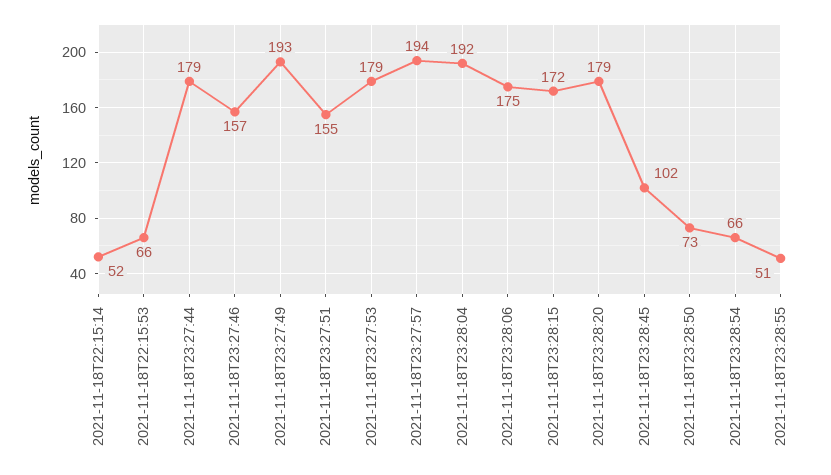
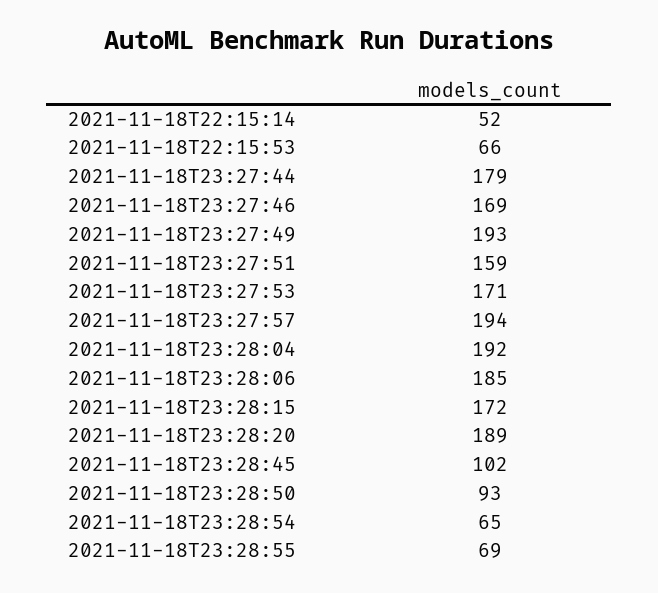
  {
    "2021-11-18T22:15:14": 52,
    "2021-11-18T22:15:53": 66,
    "2021-11-18T23:27:44": 179,
-   "2021-11-18T23:27:46": 157,
+   "2021-11-18T23:27:46": 169,
    "2021-11-18T23:27:49": 193,
-   "2021-11-18T23:27:51": 155,
+   "2021-11-18T23:27:51": 159,
-   "2021-11-18T23:27:53": 179,
+   "2021-11-18T23:27:53": 171,
    "2021-11-18T23:27:57": 194,
    "2021-11-18T23:28:04": 192,
-   "2021-11-18T23:28:06": 175,
+   "2021-11-18T23:28:06": 185,
    "2021-11-18T23:28:15": 172,
-   "2021-11-18T23:28:20": 179,
+   "2021-11-18T23:28:20": 189,
    "2021-11-18T23:28:45": 102,
-   "2021-11-18T23:28:50": 73,
+   "2021-11-18T23:28:50": 93,
-   "2021-11-18T23:28:54": 66,
+   "2021-11-18T23:28:54": 65,
-   "2021-11-18T23:28:55": 51
+   "2021-11-18T23:28:55": 69
  }

